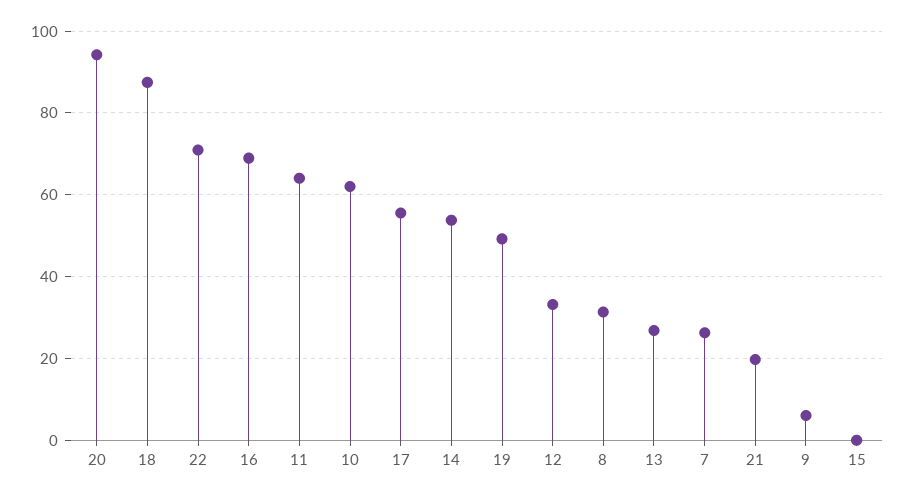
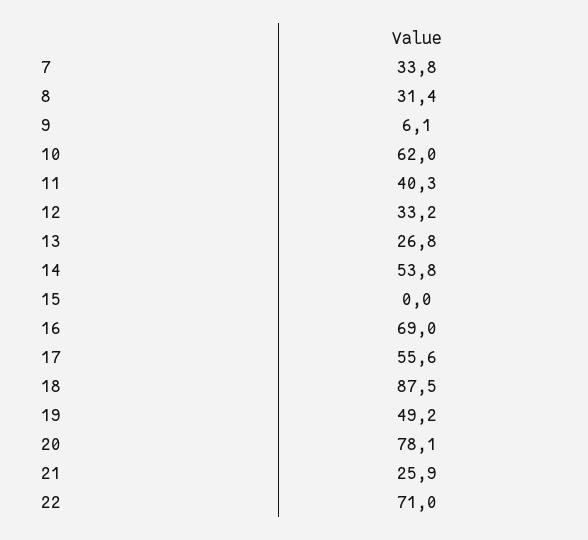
  {
-   "20": 94,
+   "20": 78.1,
    "18": 87.5,
    "22": 71,
    "16": 69,
-   "11": 64,
+   "11": 40.3,
    "10": 62,
    "17": 55.6,
    "14": 53.8,
    "19": 49.2,
    "12": 33.2,
    "8": 31.4,
    "13": 26.8,
-   "7": 26,
+   "7": 33.8,
-   "21": 20,
+   "21": 25.9,
    "9": 6.1,
    "15": 0
  }

